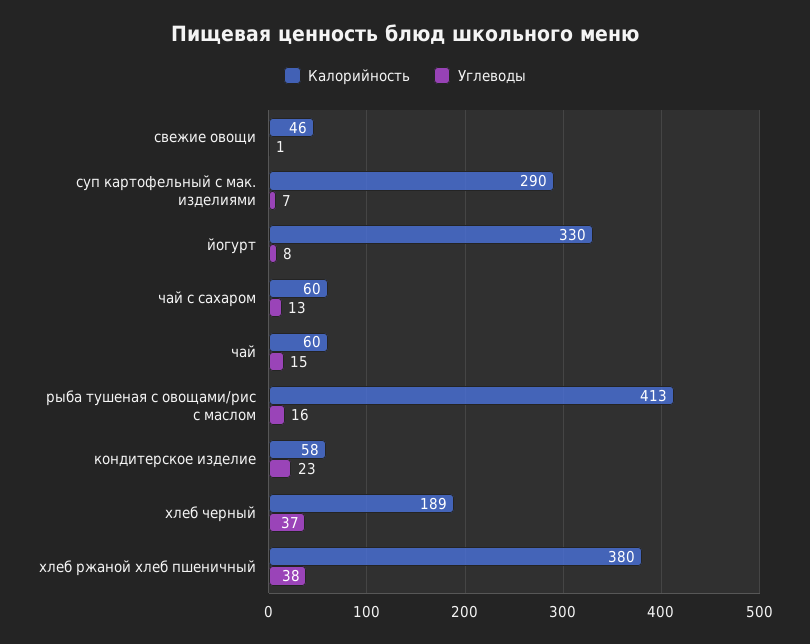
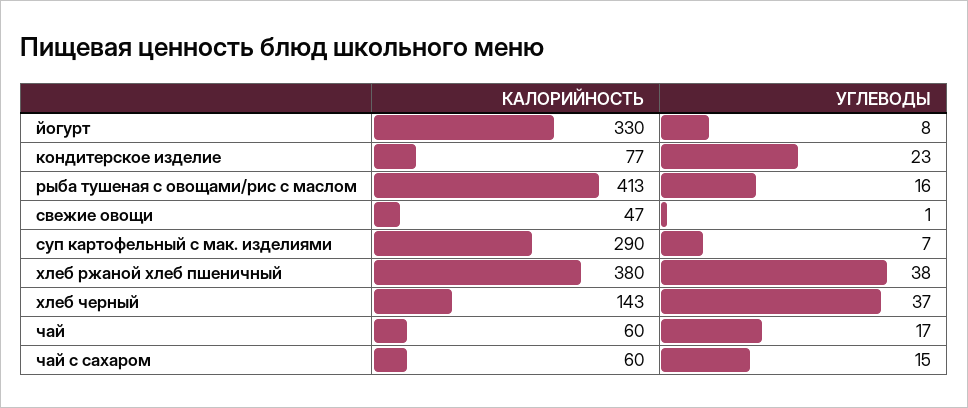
  {
    "Калорийность": {
-     "свежие овощи": 46,
+     "свежие овощи": 47,
      "суп картофельный с мак. изделиями": 290,
      "йогурт": 330,
      "чай с сахаром": 60,
      "чай": 60,
      "рыба тушеная с овощами/рис с маслом": 413,
-     "кондитерское изделие": 58,
+     "кондитерское изделие": 77,
-     "хлеб черный": 189,
+     "хлеб черный": 143,
      "хлеб ржаной хлеб пшеничный": 380
    },
    "Углеводы": {
      "свежие овощи": 1,
      "суп картофельный с мак. изделиями": 7,
      "йогурт": 8,
-     "чай с сахаром": 13,
+     "чай с сахаром": 15,
-     "чай": 15,
+     "чай": 17,
      "рыба тушеная с овощами/рис с маслом": 16,
      "кондитерское изделие": 23,
      "хлеб черный": 37,
      "хлеб ржаной хлеб пшеничный": 38
    }
  }

